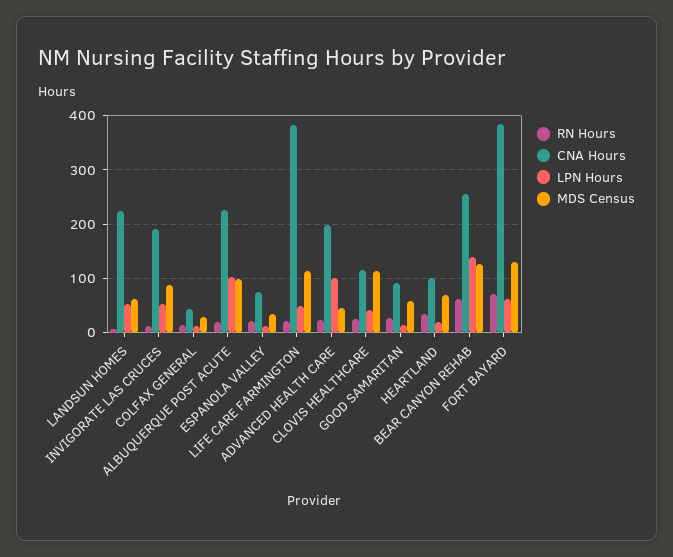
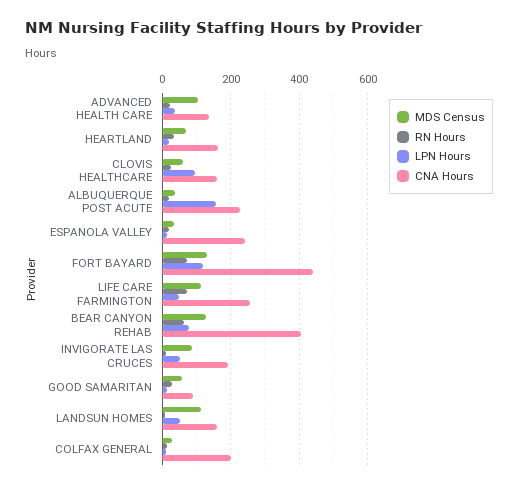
  {
    "RN Hours": {
      "LANDSUN HOMES": 0,
      "INVIGORATE LAS CRUCES": 20,
      "COLFAX GENERAL": 20,
      "ALBUQUERQUE POST ACUTE": 20,
      "ESPANOLA VALLEY": 20,
-     "LIFE CARE FARMINGTON": 20,
+     "LIFE CARE FARMINGTON": 80,
      "ADVANCED HEALTH CARE": 20,
      "CLOVIS HEALTHCARE": 20,
      "GOOD SAMARITAN": 20,
      "HEARTLAND": 40,
      "BEAR CANYON REHAB": 60,
      "FORT BAYARD": 80
    },
    "CNA Hours": {
-     "LANDSUN HOMES": 220,
+     "LANDSUN HOMES": 160,
      "INVIGORATE LAS CRUCES": 200,
-     "COLFAX GENERAL": 40,
+     "COLFAX GENERAL": 200,
      "ALBUQUERQUE POST ACUTE": 220,
-     "ESPANOLA VALLEY": 80,
+     "ESPANOLA VALLEY": 240,
-     "LIFE CARE FARMINGTON": 380,
+     "LIFE CARE FARMINGTON": 260,
-     "ADVANCED HEALTH CARE": 200,
+     "ADVANCED HEALTH CARE": 140,
-     "CLOVIS HEALTHCARE": 120,
+     "CLOVIS HEALTHCARE": 160,
      "GOOD SAMARITAN": 100,
-     "HEARTLAND": 100,
+     "HEARTLAND": 160,
-     "BEAR CANYON REHAB": 260,
+     "BEAR CANYON REHAB": 400,
-     "FORT BAYARD": 380
+     "FORT BAYARD": 440
    },
    "LPN Hours": {
      "LANDSUN HOMES": 60,
      "INVIGORATE LAS CRUCES": 60,
      "COLFAX GENERAL": 20,
-     "ALBUQUERQUE POST ACUTE": 100,
+     "ALBUQUERQUE POST ACUTE": 160,
      "ESPANOLA VALLEY": 20,
      "LIFE CARE FARMINGTON": 60,
-     "ADVANCED HEALTH CARE": 100,
+     "ADVANCED HEALTH CARE": 40,
-     "CLOVIS HEALTHCARE": 40,
+     "CLOVIS HEALTHCARE": 100,
      "GOOD SAMARITAN": 20,
      "HEARTLAND": 20,
-     "BEAR CANYON REHAB": 140,
+     "BEAR CANYON REHAB": 80,
-     "FORT BAYARD": 60
+     "FORT BAYARD": 120
    },
    "MDS Census": {
-     "LANDSUN HOMES": 60,
+     "LANDSUN HOMES": 120,
      "INVIGORATE LAS CRUCES": 80,
      "COLFAX GENERAL": 40,
-     "ALBUQUERQUE POST ACUTE": 100,
+     "ALBUQUERQUE POST ACUTE": 40,
      "ESPANOLA VALLEY": 40,
      "LIFE CARE FARMINGTON": 120,
-     "ADVANCED HEALTH CARE": 40,
+     "ADVANCED HEALTH CARE": 100,
-     "CLOVIS HEALTHCARE": 120,
+     "CLOVIS HEALTHCARE": 60,
      "GOOD SAMARITAN": 60,
      "HEARTLAND": 60,
      "BEAR CANYON REHAB": 120,
      "FORT BAYARD": 140
    }
  }

